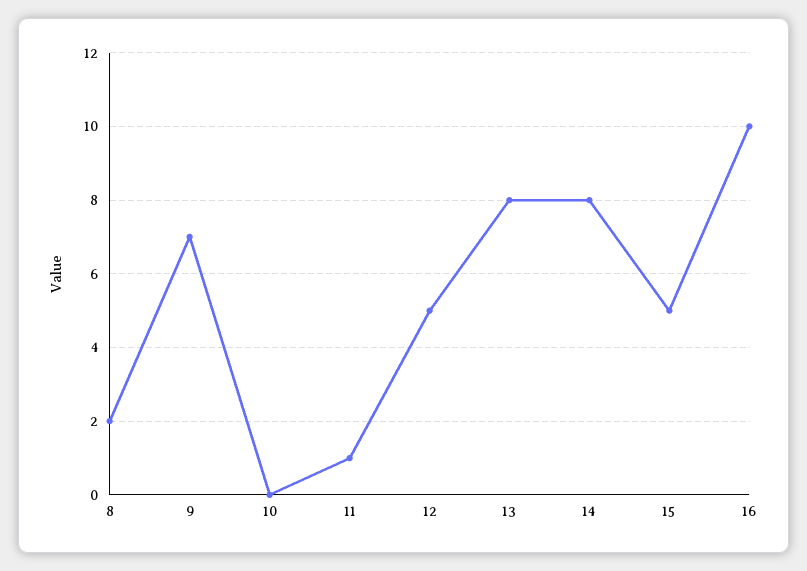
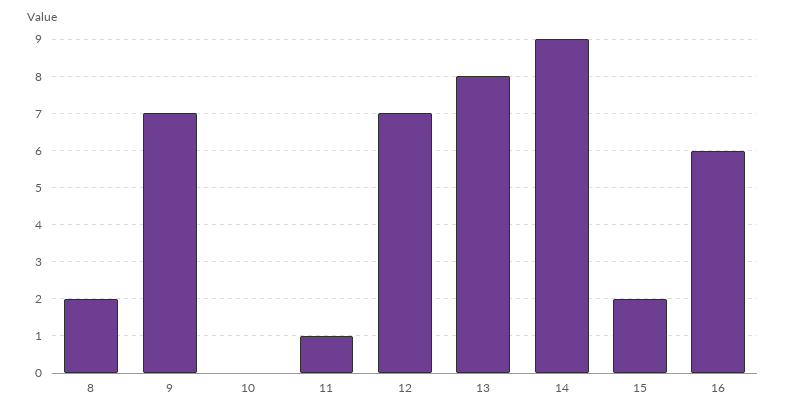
  {
    "8": 2,
    "9": 7,
    "10": 0,
    "11": 1,
-   "12": 5,
+   "12": 7,
    "13": 8,
-   "14": 8,
+   "14": 9,
-   "15": 5,
+   "15": 2,
-   "16": 10
+   "16": 6
  }

